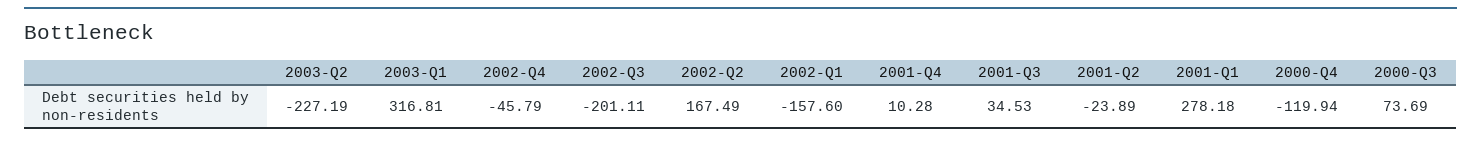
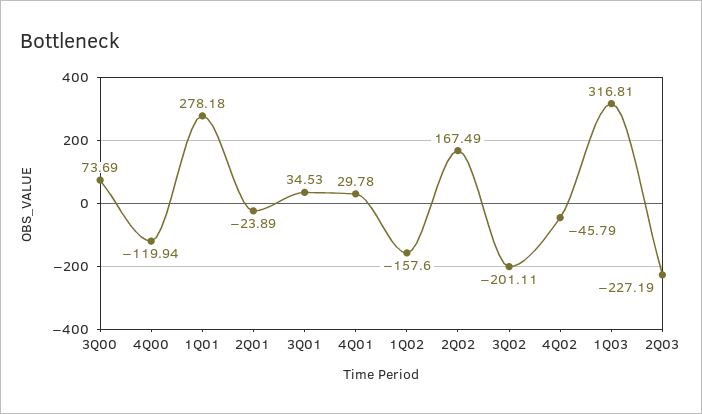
  {
    "2003-Q2": -227.19,
    "2003-Q1": 316.81,
    "2002-Q4": -45.79,
    "2002-Q3": -201.11,
    "2002-Q2": 167.49,
    "2002-Q1": -157.6,
-   "2001-Q4": 10.28,
+   "2001-Q4": 29.78,
    "2001-Q3": 34.53,
    "2001-Q2": -23.89,
    "2001-Q1": 278.18,
    "2000-Q4": -119.94,
    "2000-Q3": 73.69
  }

